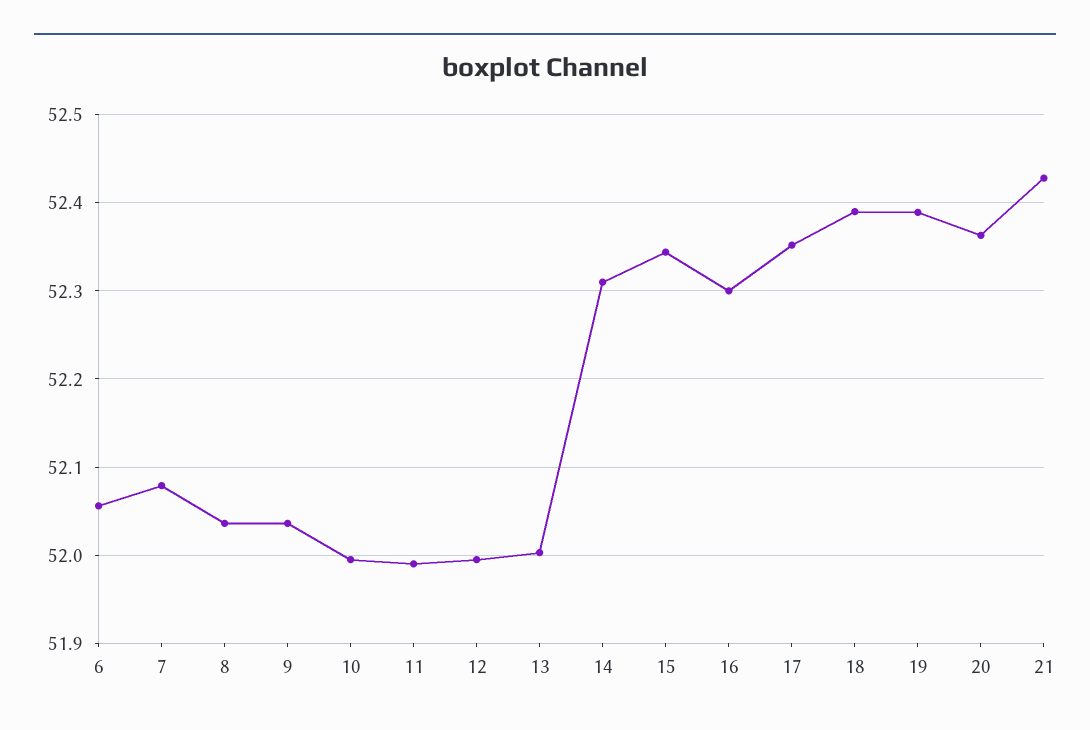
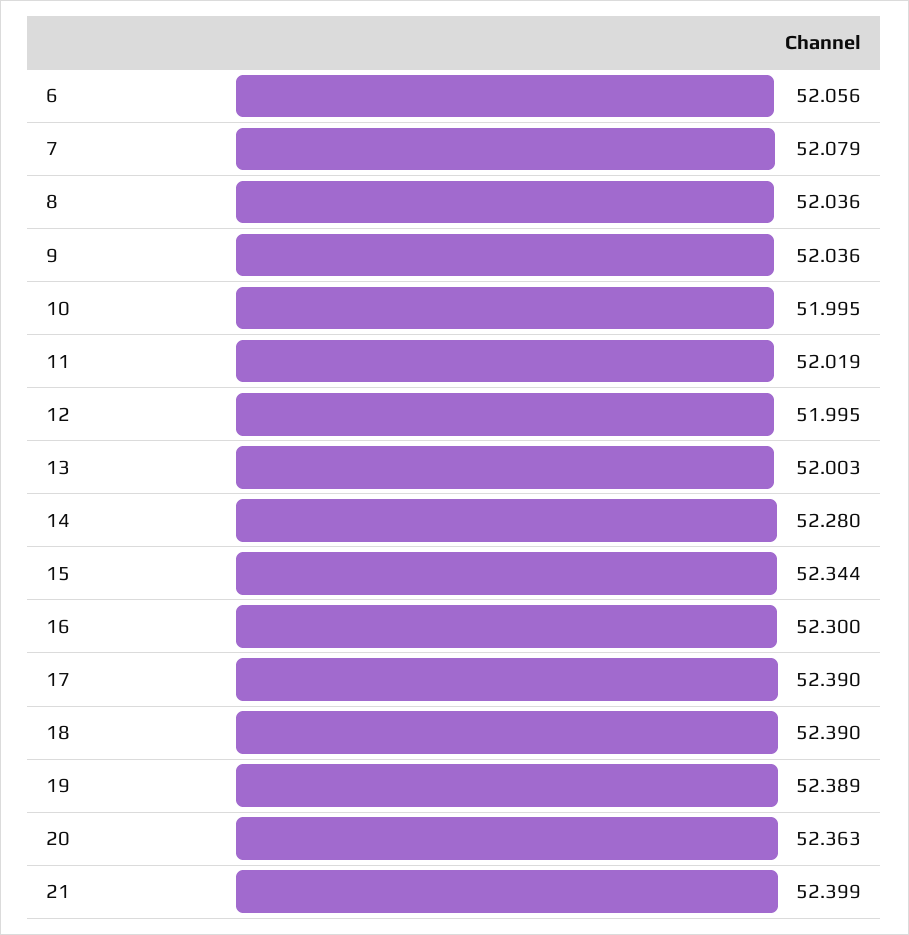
  {
    "6": 52.056,
    "7": 52.079,
    "8": 52.036,
    "9": 52.036,
    "10": 51.995,
-   "11": 51.99,
+   "11": 52.019,
    "12": 51.995,
    "13": 52.003,
-   "14": 52.31,
+   "14": 52.28,
    "15": 52.344,
    "16": 52.3,
-   "17": 52.35,
+   "17": 52.39,
    "18": 52.39,
    "19": 52.389,
    "20": 52.363,
-   "21": 52.43
+   "21": 52.399
  }

